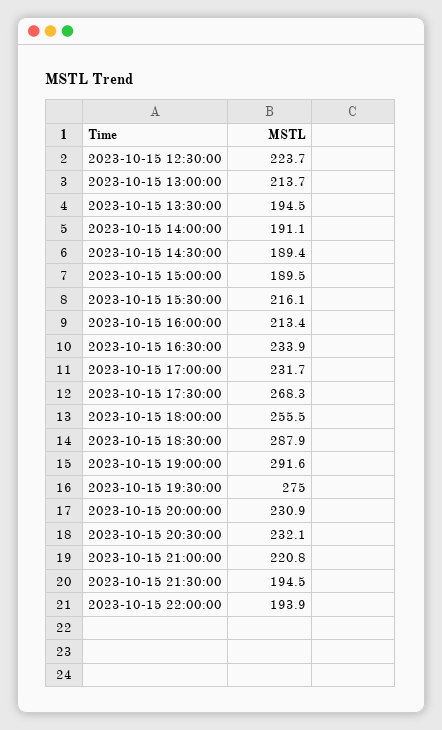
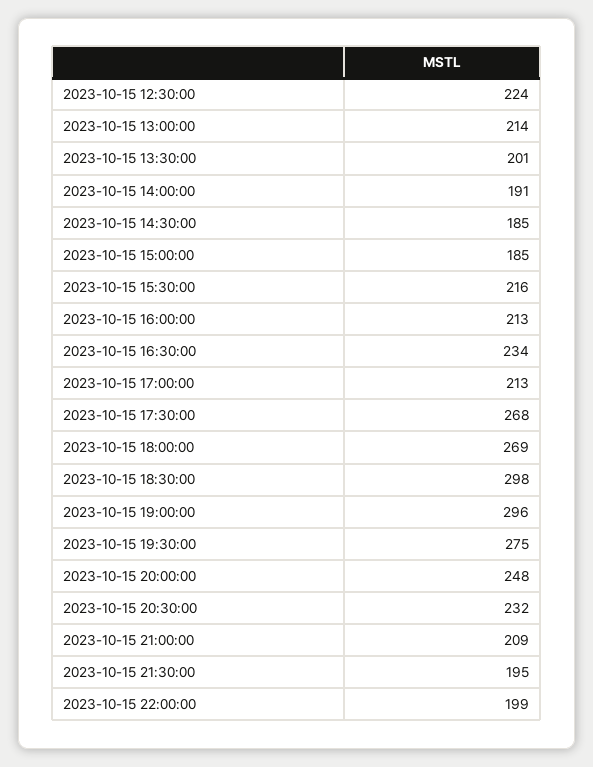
  {
    "2023-10-15 12:30:00": 223.7,
    "2023-10-15 13:00:00": 213.7,
-   "2023-10-15 13:30:00": 194.5,
+   "2023-10-15 13:30:00": 201,
    "2023-10-15 14:00:00": 191.1,
-   "2023-10-15 14:30:00": 189.4,
+   "2023-10-15 14:30:00": 185,
-   "2023-10-15 15:00:00": 189.5,
+   "2023-10-15 15:00:00": 185,
    "2023-10-15 15:30:00": 216.1,
    "2023-10-15 16:00:00": 213.4,
    "2023-10-15 16:30:00": 233.9,
-   "2023-10-15 17:00:00": 231.7,
+   "2023-10-15 17:00:00": 213,
    "2023-10-15 17:30:00": 268.3,
-   "2023-10-15 18:00:00": 255.5,
+   "2023-10-15 18:00:00": 269,
-   "2023-10-15 18:30:00": 287.9,
+   "2023-10-15 18:30:00": 298,
-   "2023-10-15 19:00:00": 291.6,
+   "2023-10-15 19:00:00": 296,
    "2023-10-15 19:30:00": 275,
-   "2023-10-15 20:00:00": 230.9,
+   "2023-10-15 20:00:00": 248,
    "2023-10-15 20:30:00": 232.1,
-   "2023-10-15 21:00:00": 220.8,
+   "2023-10-15 21:00:00": 209,
    "2023-10-15 21:30:00": 194.5,
-   "2023-10-15 22:00:00": 193.9
+   "2023-10-15 22:00:00": 199
  }

